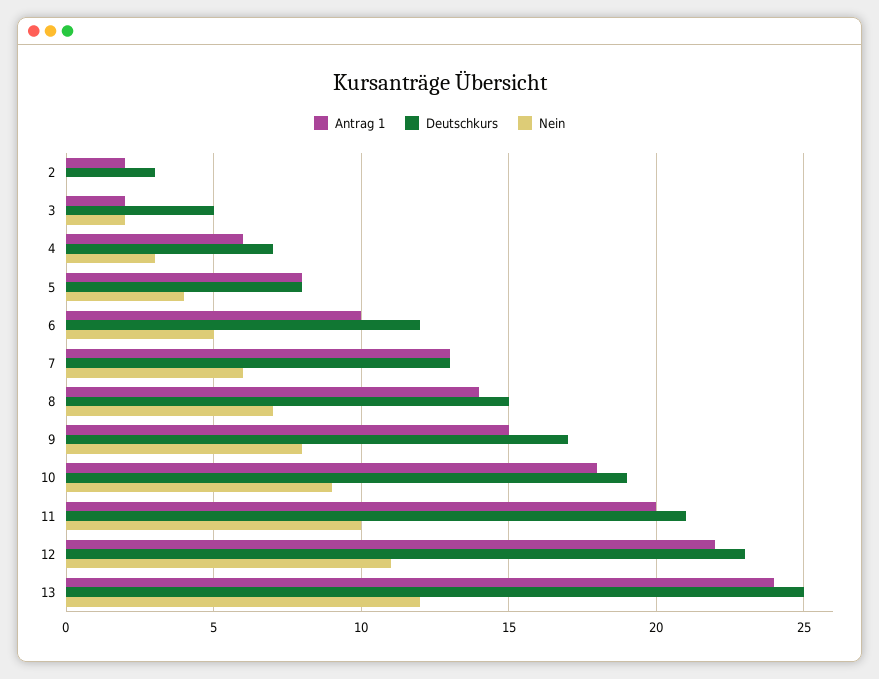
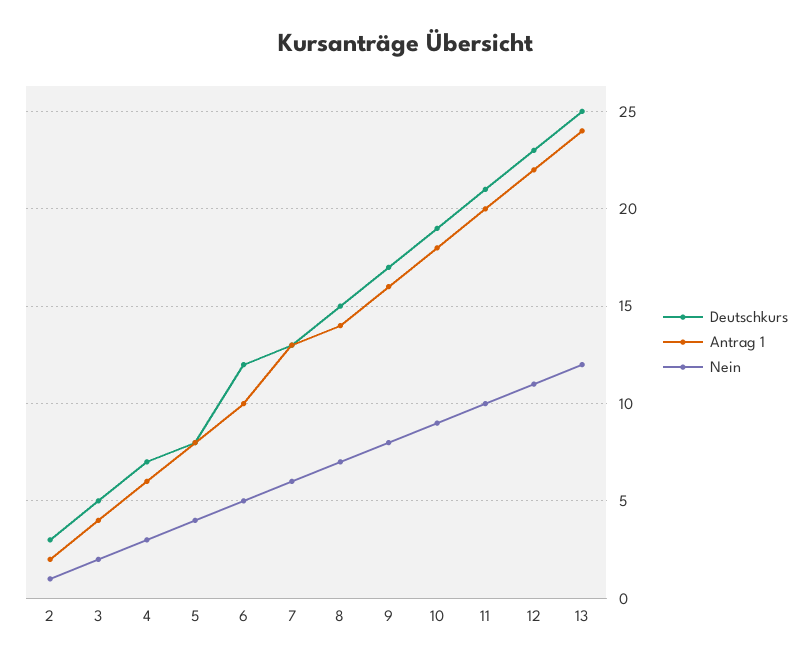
  {
    "Antrag 1": {
      "2": 2,
-     "3": 2,
+     "3": 4,
      "4": 6,
      "5": 8,
      "6": 10,
      "7": 13,
      "8": 14,
-     "9": 15,
+     "9": 16,
      "10": 18,
      "11": 20,
      "12": 22,
      "13": 24
    },
    "Deutschkurs": {
      "2": 3,
      "3": 5,
      "4": 7,
      "5": 8,
      "6": 12,
      "7": 13,
      "8": 15,
      "9": 17,
      "10": 19,
      "11": 21,
      "12": 23,
      "13": 25
    },
    "Nein": {
-     "2": 0,
+     "2": 1,
      "3": 2,
      "4": 3,
      "5": 4,
      "6": 5,
      "7": 6,
      "8": 7,
      "9": 8,
      "10": 9,
      "11": 10,
      "12": 11,
      "13": 12
    }
  }

